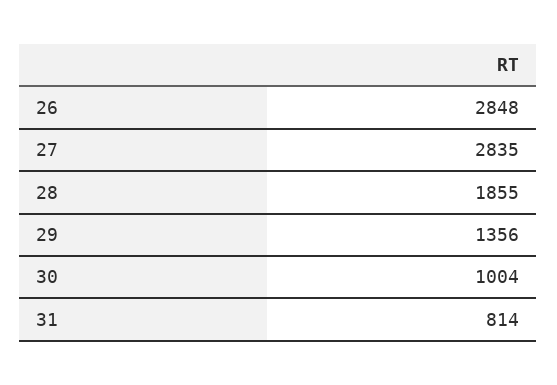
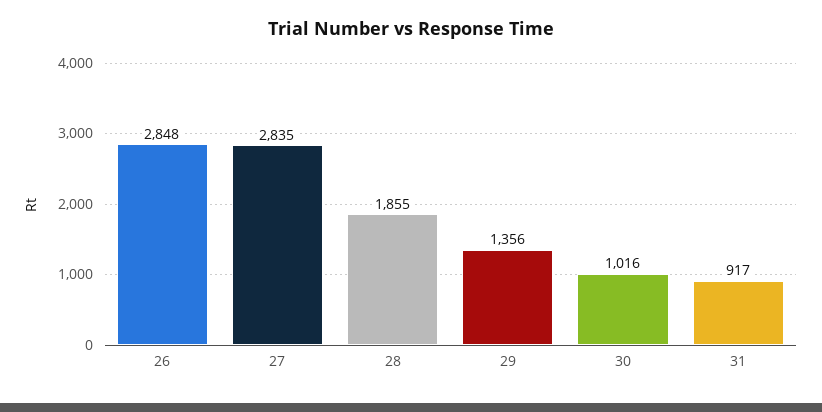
  {
    "26": 2848,
    "27": 2835,
    "28": 1855,
    "29": 1356,
-   "30": 1004,
+   "30": 1016,
-   "31": 814
+   "31": 917
  }

